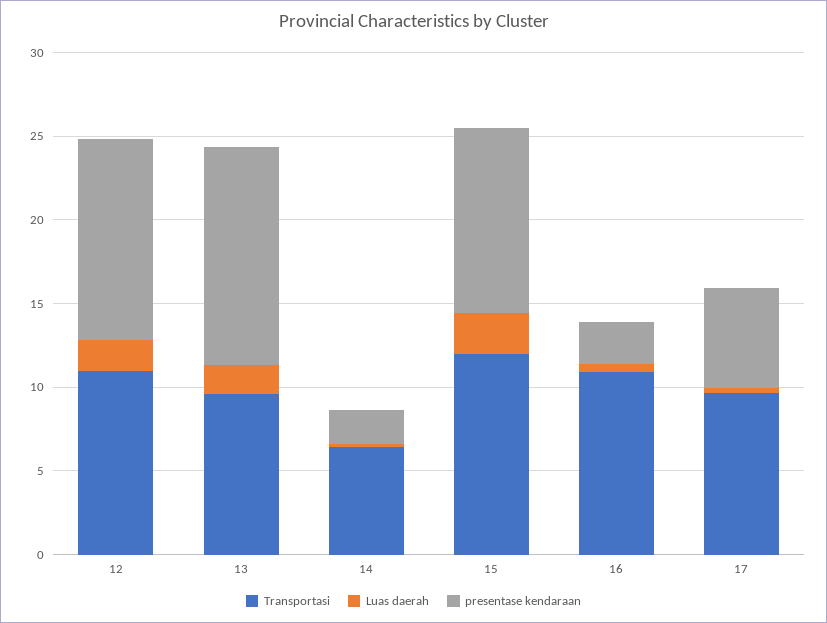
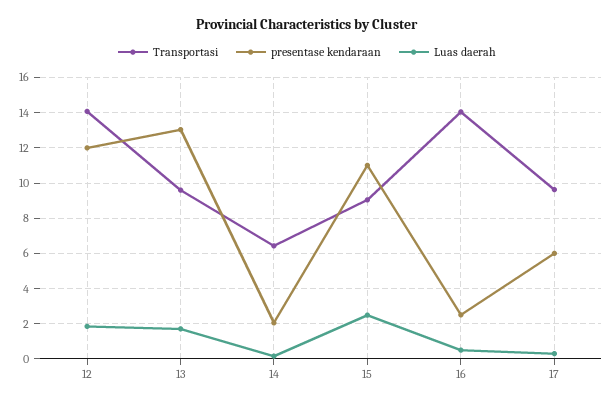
  {
    "Transportasi": {
-     "12": 11,
+     "12": 14,
      "13": 9.5,
      "14": 6.5,
-     "15": 12,
+     "15": 9,
-     "16": 11,
+     "16": 14,
      "17": 9.5
    },
    "Luas daerah": {
      "12": 2,
      "13": 1.5,
      "14": 0,
      "15": 2.5,
      "16": 0.5,
      "17": 0.5
    },
    "presentase kendaraan": {
      "12": 12,
      "13": 13,
      "14": 2,
      "15": 11,
      "16": 2.5,
      "17": 6
    }
  }

